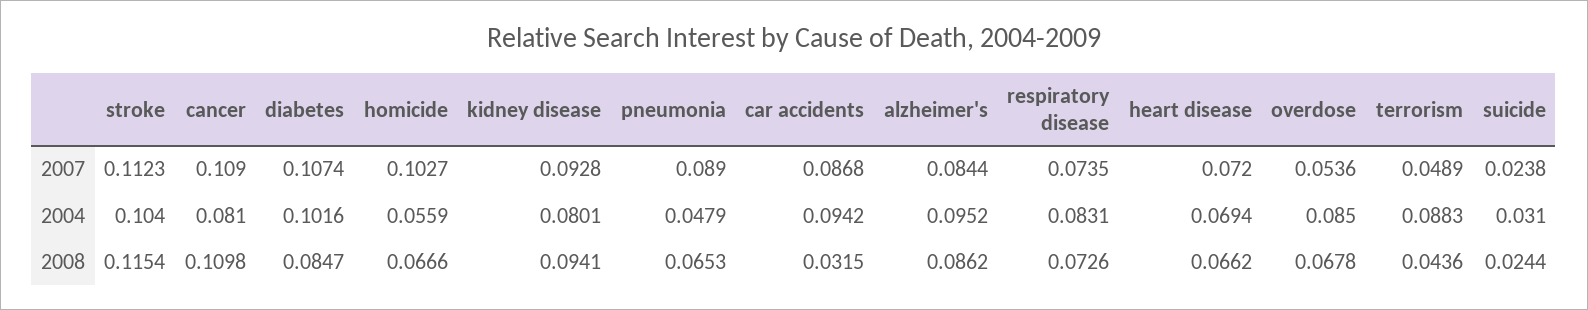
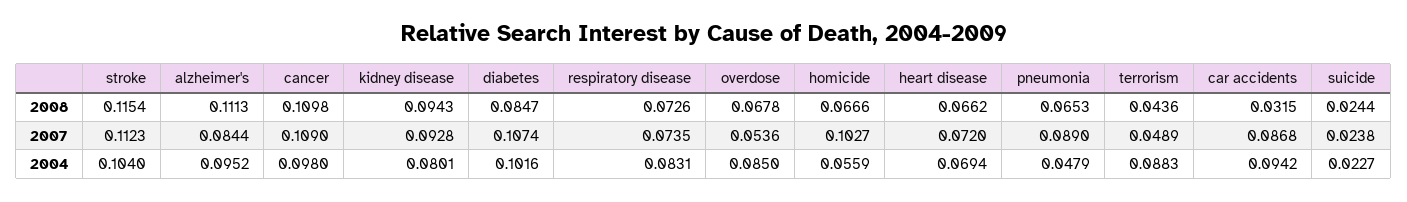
  {
    "stroke": {
      "2007": 0.1123,
      "2004": 0.104,
      "2008": 0.1154
    },
    "cancer": {
      "2007": 0.109,
-     "2004": 0.081,
+     "2004": 0.098,
      "2008": 0.1098
    },
    "diabetes": {
      "2007": 0.1074,
      "2004": 0.1016,
      "2008": 0.0847
    },
    "homicide": {
      "2007": 0.1027,
      "2004": 0.0559,
      "2008": 0.0666
    },
    "kidney disease": {
      "2007": 0.0928,
      "2004": 0.0801,
-     "2008": 0.0941
+     "2008": 0.0943
    },
    "pneumonia": {
      "2007": 0.089,
      "2004": 0.0479,
      "2008": 0.0653
    },
    "car accidents": {
      "2007": 0.0868,
      "2004": 0.0942,
      "2008": 0.0315
    },
    "alzheimer's": {
      "2007": 0.0844,
      "2004": 0.0952,
-     "2008": 0.0862
+     "2008": 0.1113
    },
    "respiratory disease": {
      "2007": 0.0735,
      "2004": 0.0831,
      "2008": 0.0726
    },
    "heart disease": {
      "2007": 0.072,
      "2004": 0.0694,
      "2008": 0.0662
    },
    "overdose": {
      "2007": 0.0536,
      "2004": 0.085,
      "2008": 0.0678
    },
    "terrorism": {
      "2007": 0.0489,
      "2004": 0.0883,
      "2008": 0.0436
    },
    "suicide": {
      "2007": 0.0238,
-     "2004": 0.031,
+     "2004": 0.0227,
      "2008": 0.0244
    }
  }

